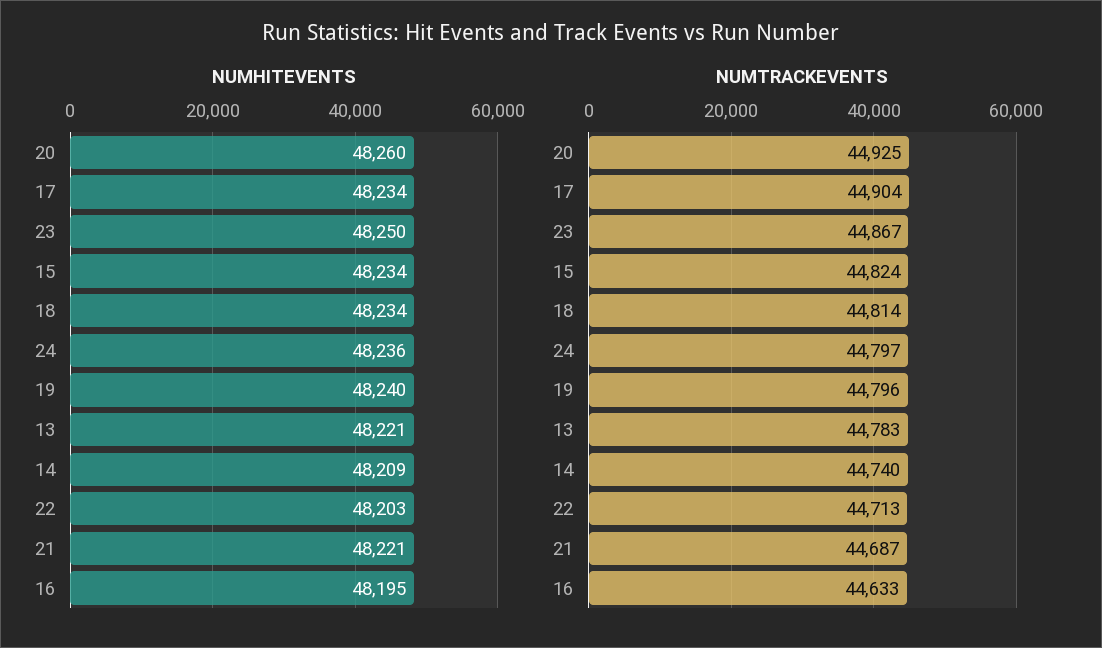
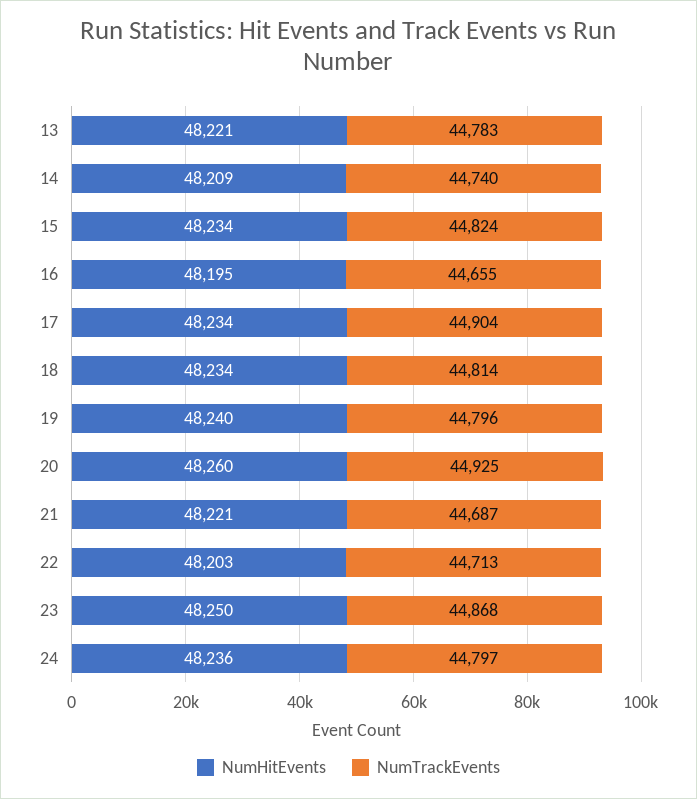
  {
    "NUMHITEVENTS": {
      "20": 48260,
      "17": 48234,
      "23": 48250,
      "15": 48234,
      "18": 48234,
      "24": 48236,
      "19": 48240,
      "13": 48221,
      "14": 48209,
      "22": 48203,
      "21": 48221,
      "16": 48195
    },
    "NUMTRACKEVENTS": {
      "20": 44925,
      "17": 44904,
-     "23": 44867,
+     "23": 44868,
      "15": 44824,
      "18": 44814,
      "24": 44797,
      "19": 44796,
      "13": 44783,
      "14": 44740,
      "22": 44713,
      "21": 44687,
-     "16": 44633
+     "16": 44655
    }
  }

